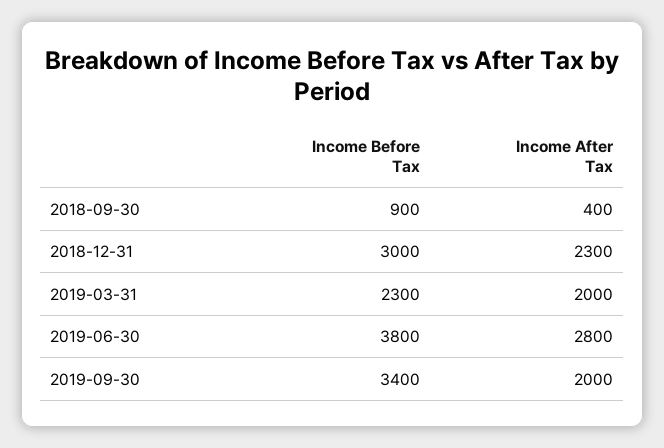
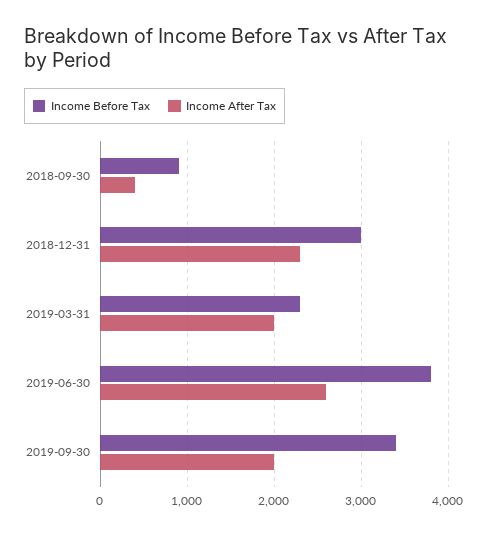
  {
    "Income Before Tax": {
      "2018-09-30": 900,
      "2018-12-31": 3000,
      "2019-03-31": 2300,
      "2019-06-30": 3800,
      "2019-09-30": 3400
    },
    "Income After Tax": {
      "2018-09-30": 400,
      "2018-12-31": 2300,
      "2019-03-31": 2000,
-     "2019-06-30": 2800,
+     "2019-06-30": 2600,
      "2019-09-30": 2000
    }
  }

